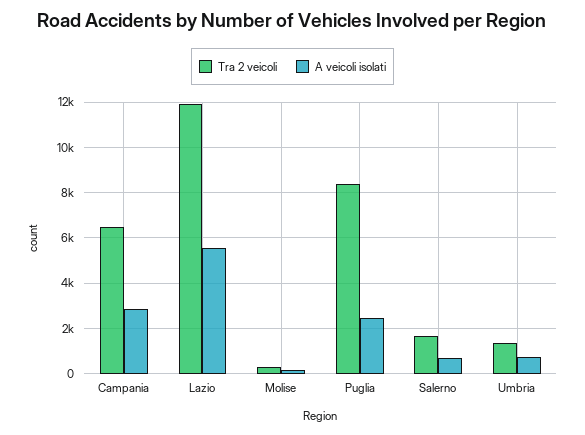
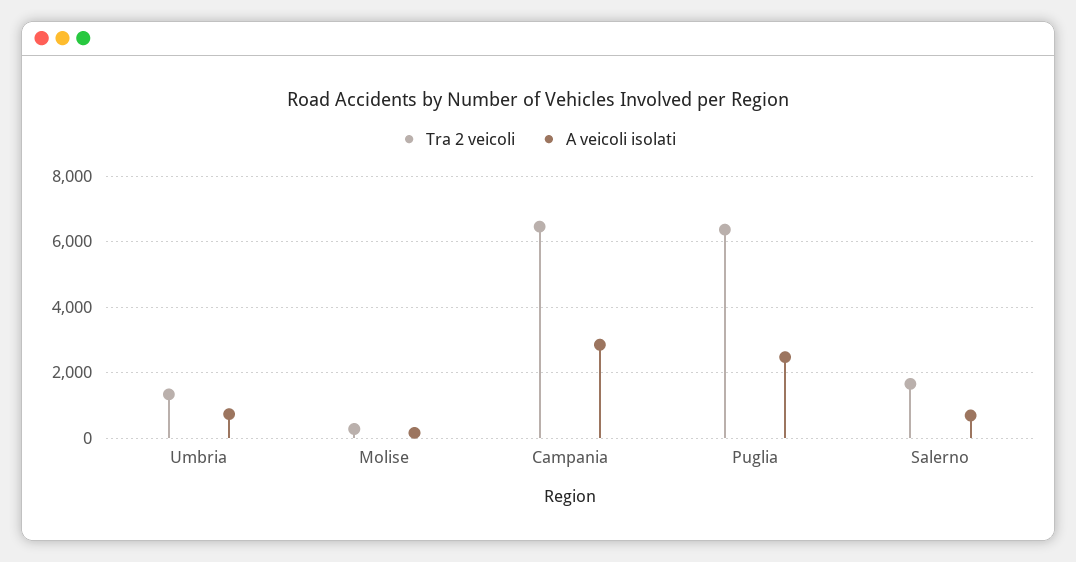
  {
    "Tra 2 veicoli": {
      "Campania": 6400,
-     "Lazio": 12000,
      "Molise": 200,
-     "Puglia": 8500,
+     "Puglia": 6400,
      "Salerno": 1600,
      "Umbria": 1400
    },
    "A veicoli isolati": {
      "Campania": 2800,
-     "Lazio": 5500,
      "Molise": 200,
      "Puglia": 2400,
      "Salerno": 600,
      "Umbria": 800
    }
  }

